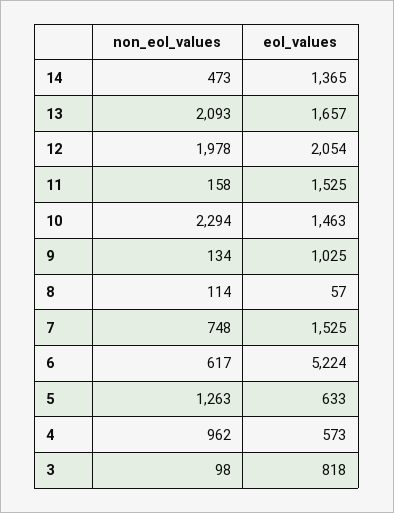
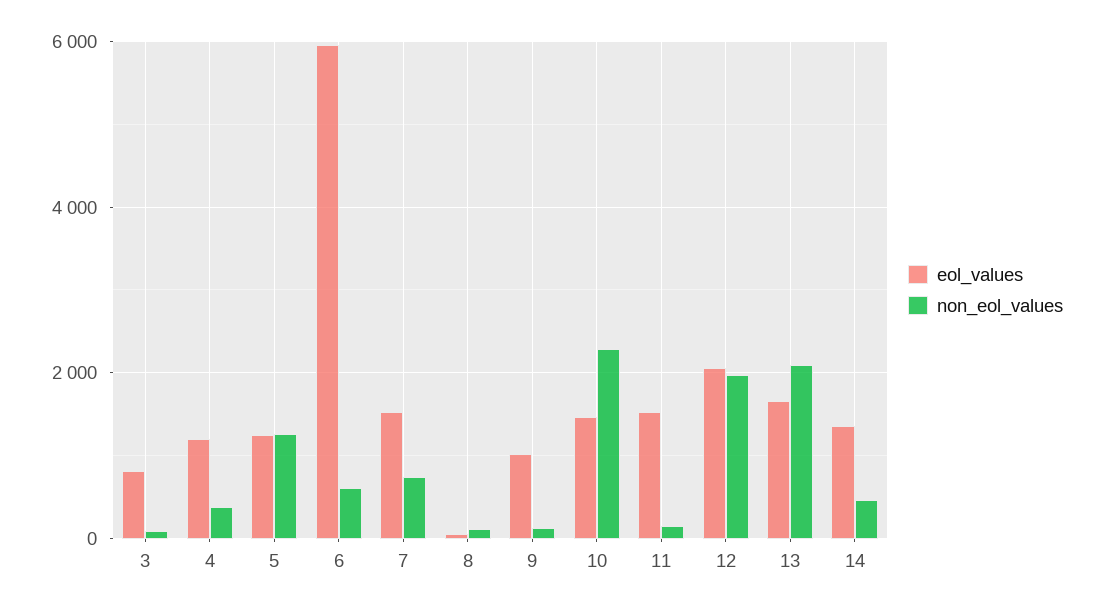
  {
    "non_eol_values": {
      "14": 473,
      "13": 2093,
      "12": 1978,
      "11": 158,
      "10": 2294,
      "9": 134,
      "8": 114,
      "7": 748,
      "6": 617,
      "5": 1263,
-     "4": 962,
+     "4": 400,
      "3": 98
    },
    "eol_values": {
      "14": 1365,
      "13": 1657,
      "12": 2054,
      "11": 1525,
      "10": 1463,
      "9": 1025,
      "8": 57,
      "7": 1525,
-     "6": 5224,
+     "6": 6000,
-     "5": 633,
+     "5": 1200,
-     "4": 573,
+     "4": 1200,
      "3": 818
    }
  }

